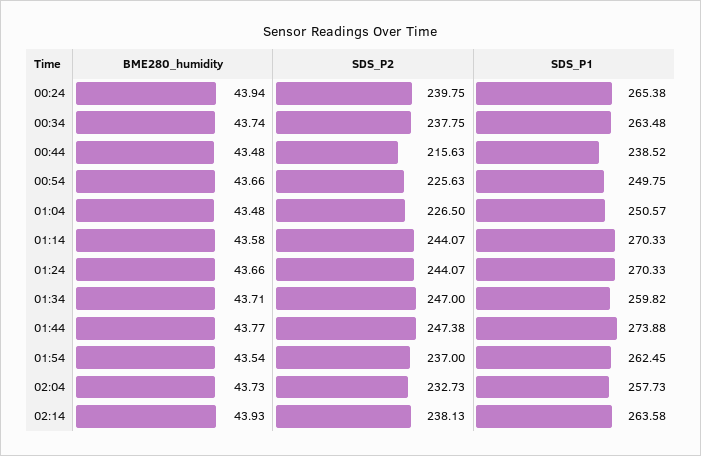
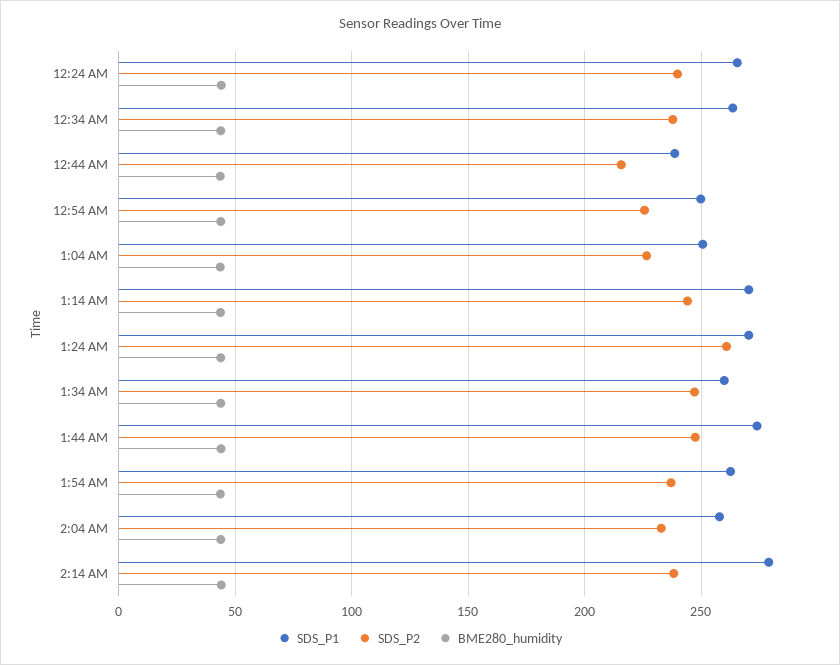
  {
    "BME280_humidity": {
      "00:24": 43.94,
      "00:34": 43.74,
      "00:44": 43.48,
      "00:54": 43.66,
      "01:04": 43.48,
      "01:14": 43.58,
      "01:24": 43.66,
      "01:34": 43.71,
      "01:44": 43.77,
      "01:54": 43.54,
      "02:04": 43.73,
      "02:14": 43.93
    },
    "SDS_P2": {
      "00:24": 239.75,
      "00:34": 237.75,
      "00:44": 215.63,
      "00:54": 225.63,
      "01:04": 226.5,
      "01:14": 244.07,
-     "01:24": 244.07,
+     "01:24": 260,
      "01:34": 247,
      "01:44": 247.38,
      "01:54": 237,
      "02:04": 232.73,
      "02:14": 238.13
    },
    "SDS_P1": {
      "00:24": 265.38,
      "00:34": 263.48,
      "00:44": 238.52,
      "00:54": 249.75,
      "01:04": 250.57,
      "01:14": 270.33,
      "01:24": 270.33,
      "01:34": 259.82,
      "01:44": 273.88,
      "01:54": 262.45,
      "02:04": 257.73,
-     "02:14": 263.58
+     "02:14": 280
    }
  }

